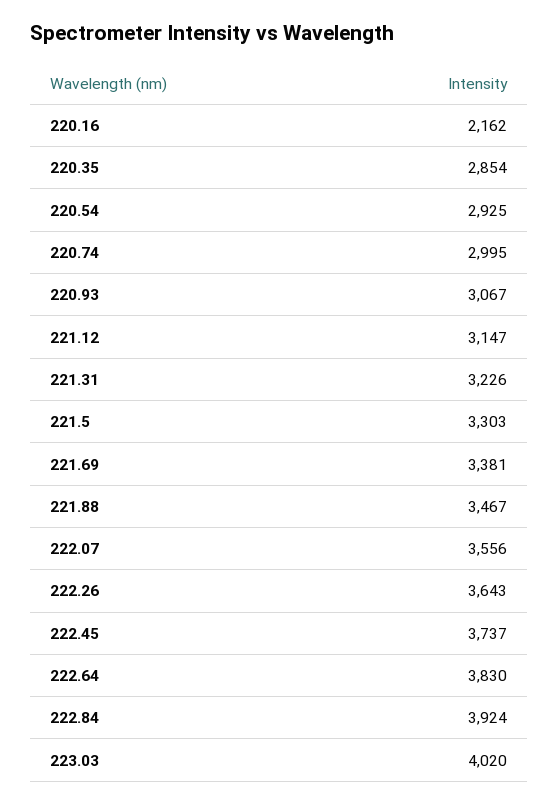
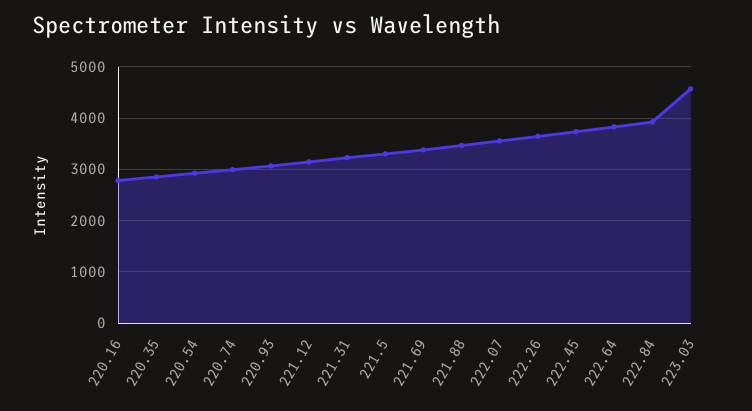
  {
-   "220.16": 2162,
+   "220.16": 2800,
    "220.35": 2854,
    "220.54": 2925,
    "220.74": 2995,
    "220.93": 3067,
    "221.12": 3147,
    "221.31": 3226,
    "221.5": 3303,
    "221.69": 3381,
    "221.88": 3467,
    "222.07": 3556,
    "222.26": 3643,
    "222.45": 3737,
    "222.64": 3830,
    "222.84": 3924,
-   "223.03": 4020
+   "223.03": 4600
  }

